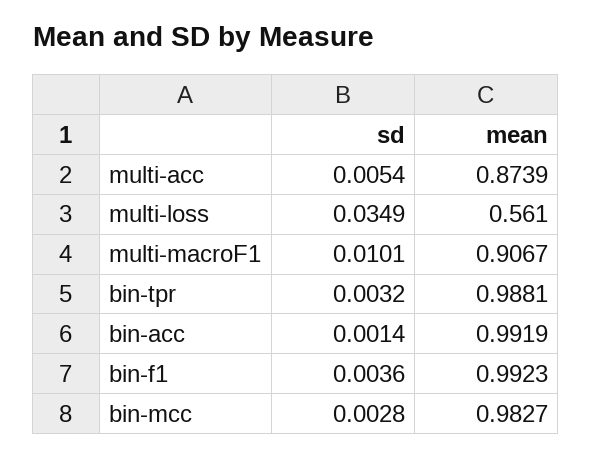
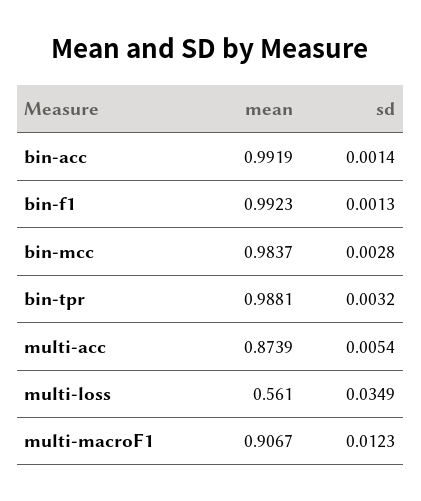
  {
    "sd": {
      "multi-acc": 0.0054,
      "multi-loss": 0.0349,
-     "multi-macroF1": 0.0101,
+     "multi-macroF1": 0.0123,
      "bin-tpr": 0.0032,
      "bin-acc": 0.0014,
-     "bin-f1": 0.0036,
+     "bin-f1": 0.0013,
      "bin-mcc": 0.0028
    },
    "mean": {
      "multi-acc": 0.8739,
      "multi-loss": 0.561,
      "multi-macroF1": 0.9067,
      "bin-tpr": 0.9881,
      "bin-acc": 0.9919,
      "bin-f1": 0.9923,
-     "bin-mcc": 0.9827
+     "bin-mcc": 0.9837
    }
  }

